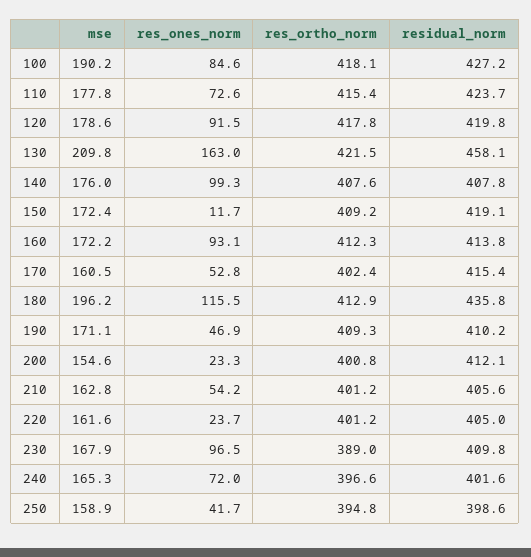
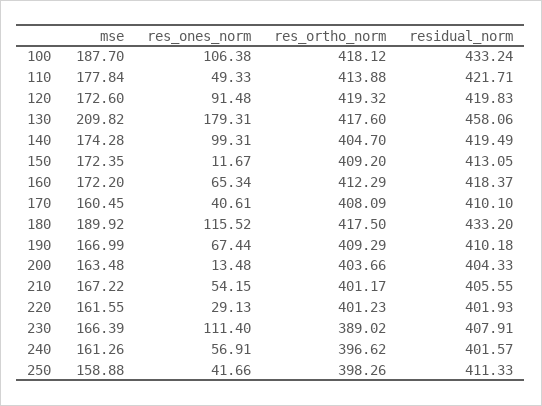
  {
    "mse": {
-     "100": 190.2,
+     "100": 187.7,
      "110": 177.84,
-     "120": 178.6,
+     "120": 172.6,
      "130": 209.82,
-     "140": 176,
+     "140": 174.28,
      "150": 172.35,
      "160": 172.2,
      "170": 160.45,
-     "180": 196.2,
+     "180": 189.92,
-     "190": 171.1,
+     "190": 166.99,
-     "200": 154.6,
+     "200": 163.48,
-     "210": 162.8,
+     "210": 167.22,
      "220": 161.55,
-     "230": 167.9,
+     "230": 166.39,
-     "240": 165.3,
+     "240": 161.26,
      "250": 158.88
    },
    "res_ones_norm": {
-     "100": 84.6,
+     "100": 106.38,
-     "110": 72.6,
+     "110": 49.33,
      "120": 91.48,
-     "130": 163,
+     "130": 179.31,
      "140": 99.31,
      "150": 11.67,
-     "160": 93.1,
+     "160": 65.34,
-     "170": 52.8,
+     "170": 40.61,
      "180": 115.52,
-     "190": 46.9,
+     "190": 67.44,
-     "200": 23.3,
+     "200": 13.48,
      "210": 54.15,
-     "220": 23.7,
+     "220": 29.13,
-     "230": 96.5,
+     "230": 111.4,
-     "240": 72,
+     "240": 56.91,
      "250": 41.66
    },
    "res_ortho_norm": {
      "100": 418.12,
-     "110": 415.4,
+     "110": 413.88,
-     "120": 417.8,
+     "120": 419.32,
-     "130": 421.5,
+     "130": 417.6,
-     "140": 407.6,
+     "140": 404.7,
      "150": 409.2,
      "160": 412.29,
-     "170": 402.4,
+     "170": 408.09,
-     "180": 412.9,
+     "180": 417.5,
      "190": 409.29,
-     "200": 400.8,
+     "200": 403.66,
      "210": 401.17,
      "220": 401.23,
      "230": 389.02,
      "240": 396.62,
-     "250": 394.8
+     "250": 398.26
    },
    "residual_norm": {
-     "100": 427.2,
+     "100": 433.24,
-     "110": 423.7,
+     "110": 421.71,
      "120": 419.83,
      "130": 458.06,
-     "140": 407.8,
+     "140": 419.49,
-     "150": 419.1,
+     "150": 413.05,
-     "160": 413.8,
+     "160": 418.37,
-     "170": 415.4,
+     "170": 410.1,
-     "180": 435.8,
+     "180": 433.2,
      "190": 410.18,
-     "200": 412.1,
+     "200": 404.33,
      "210": 405.55,
-     "220": 405,
+     "220": 401.93,
-     "230": 409.8,
+     "230": 407.91,
      "240": 401.57,
-     "250": 398.6
+     "250": 411.33
    }
  }

